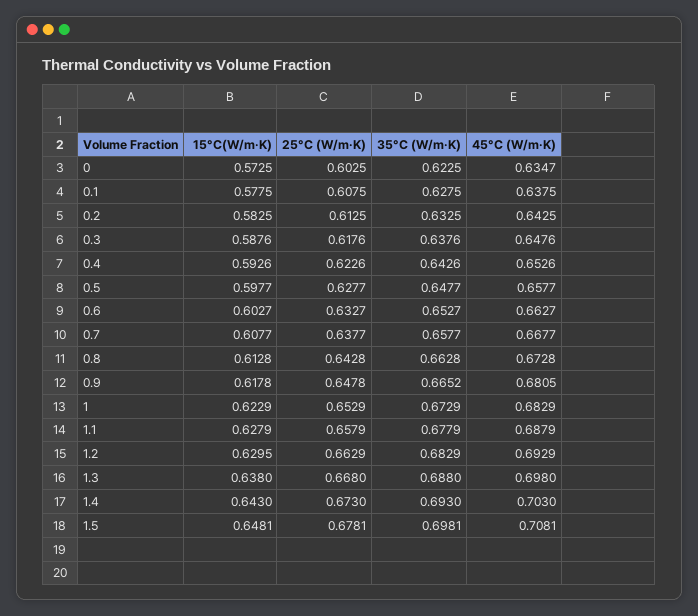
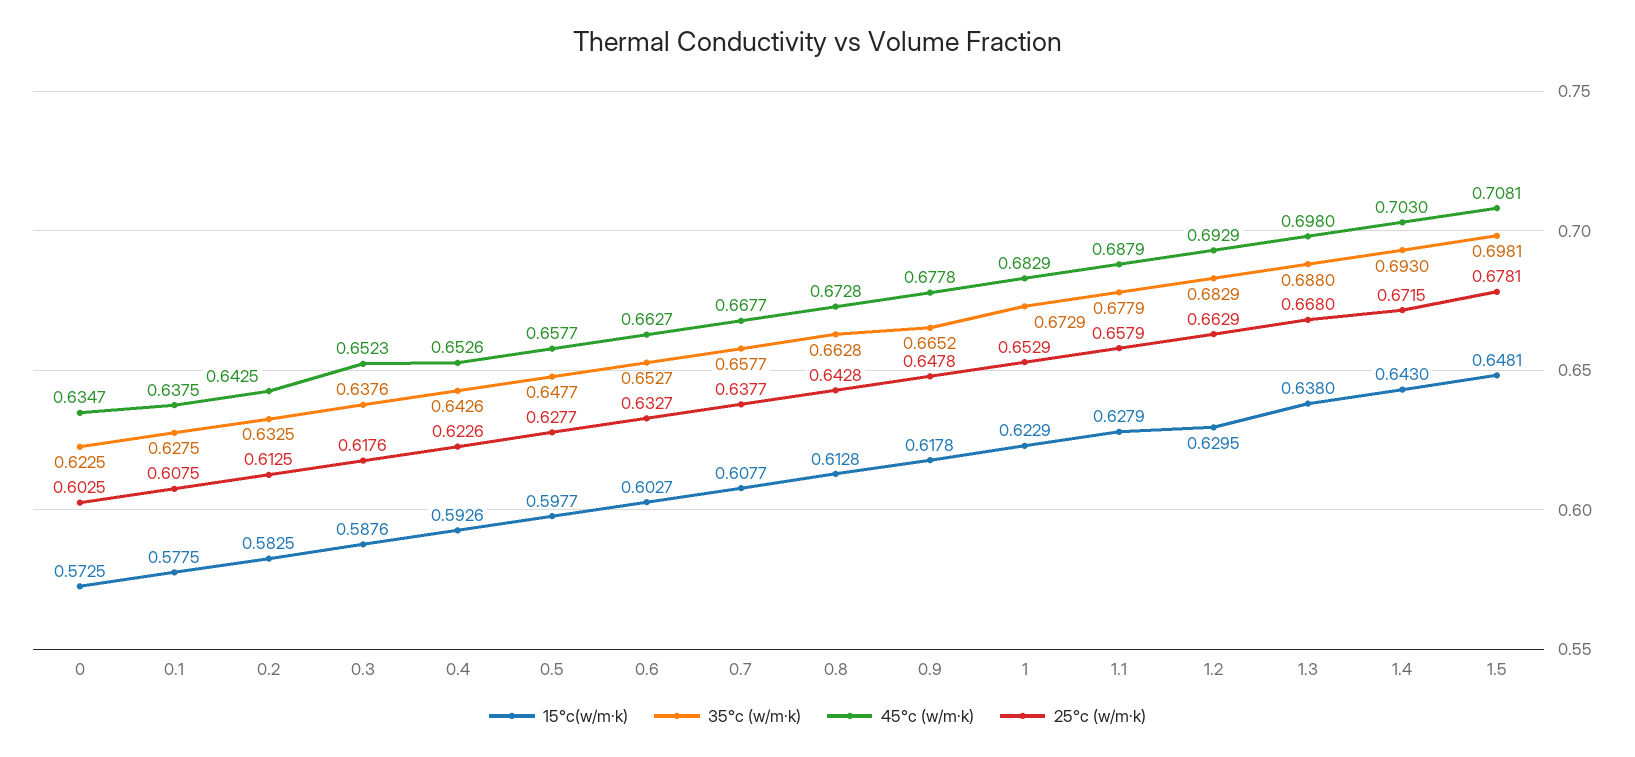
  {
    "15°C(W/m·K)": {
      "0": 0.5725,
      "0.1": 0.5775,
      "0.2": 0.5825,
      "0.3": 0.5876,
      "0.4": 0.5926,
      "0.5": 0.5977,
      "0.6": 0.6027,
      "0.7": 0.6077,
      "0.8": 0.6128,
      "0.9": 0.6178,
      "1": 0.6229,
      "1.1": 0.6279,
      "1.2": 0.6295,
      "1.3": 0.638,
      "1.4": 0.643,
      "1.5": 0.6481
    },
    "25°C (W/m·K)": {
      "0": 0.6025,
      "0.1": 0.6075,
      "0.2": 0.6125,
      "0.3": 0.6176,
      "0.4": 0.6226,
      "0.5": 0.6277,
      "0.6": 0.6327,
      "0.7": 0.6377,
      "0.8": 0.6428,
      "0.9": 0.6478,
      "1": 0.6529,
      "1.1": 0.6579,
      "1.2": 0.6629,
      "1.3": 0.668,
-     "1.4": 0.673,
+     "1.4": 0.6715,
      "1.5": 0.6781
    },
    "35°C (W/m·K)": {
      "0": 0.6225,
      "0.1": 0.6275,
      "0.2": 0.6325,
      "0.3": 0.6376,
      "0.4": 0.6426,
      "0.5": 0.6477,
      "0.6": 0.6527,
      "0.7": 0.6577,
      "0.8": 0.6628,
      "0.9": 0.6652,
      "1": 0.6729,
      "1.1": 0.6779,
      "1.2": 0.6829,
      "1.3": 0.688,
      "1.4": 0.693,
      "1.5": 0.6981
    },
    "45°C (W/m·K)": {
      "0": 0.6347,
      "0.1": 0.6375,
      "0.2": 0.6425,
-     "0.3": 0.6476,
+     "0.3": 0.6523,
      "0.4": 0.6526,
      "0.5": 0.6577,
      "0.6": 0.6627,
      "0.7": 0.6677,
      "0.8": 0.6728,
-     "0.9": 0.6805,
+     "0.9": 0.6778,
      "1": 0.6829,
      "1.1": 0.6879,
      "1.2": 0.6929,
      "1.3": 0.698,
      "1.4": 0.703,
      "1.5": 0.7081
    }
  }

